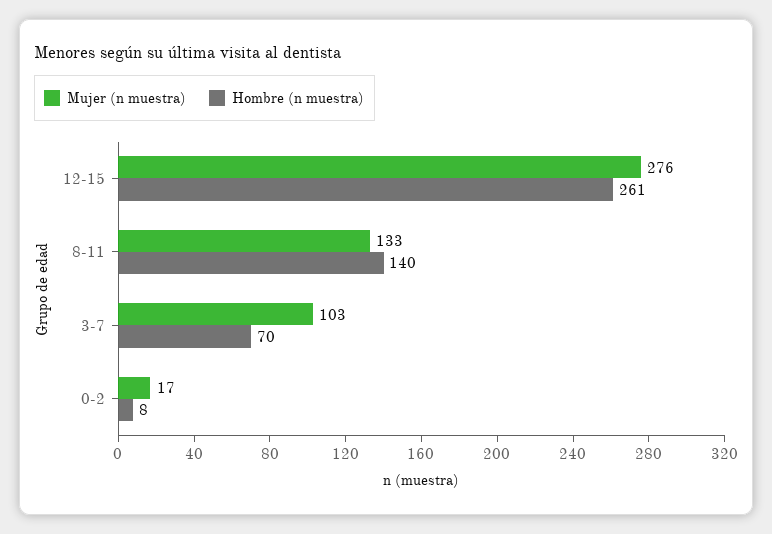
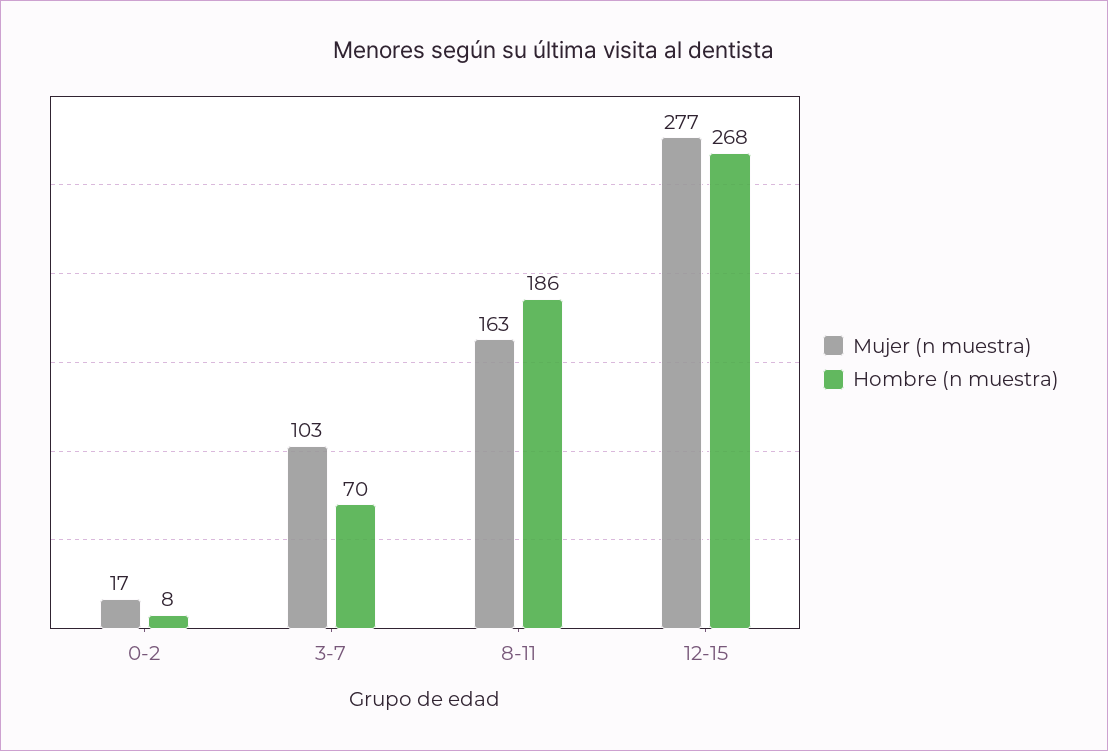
  {
    "Mujer (n muestra)": {
-     "12-15": 276,
+     "12-15": 277,
-     "8-11": 133,
+     "8-11": 163,
      "3-7": 103,
      "0-2": 17
    },
    "Hombre (n muestra)": {
-     "12-15": 261,
+     "12-15": 268,
-     "8-11": 140,
+     "8-11": 186,
      "3-7": 70,
      "0-2": 8
    }
  }

